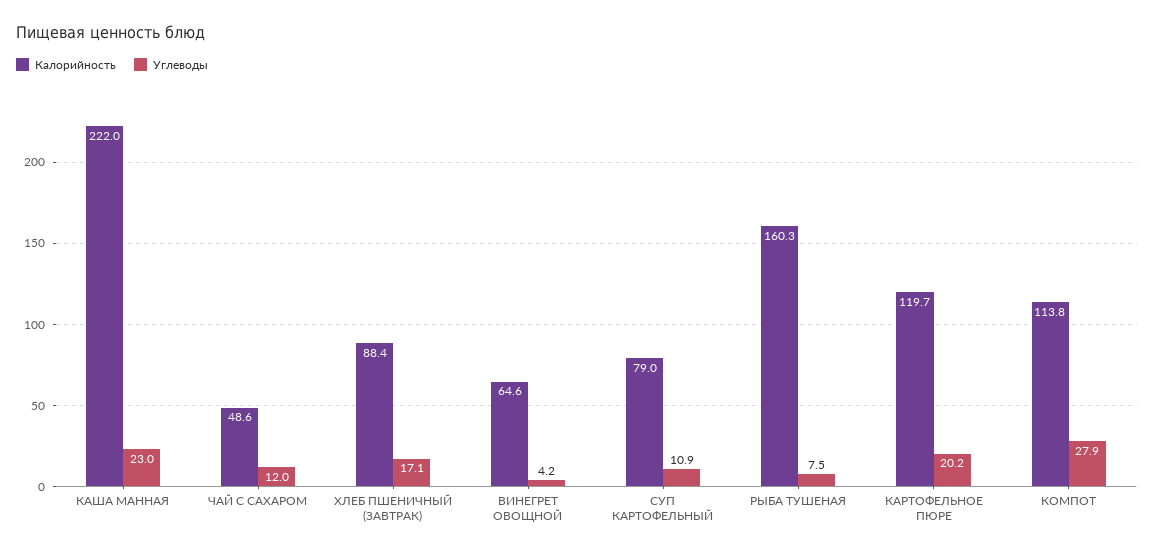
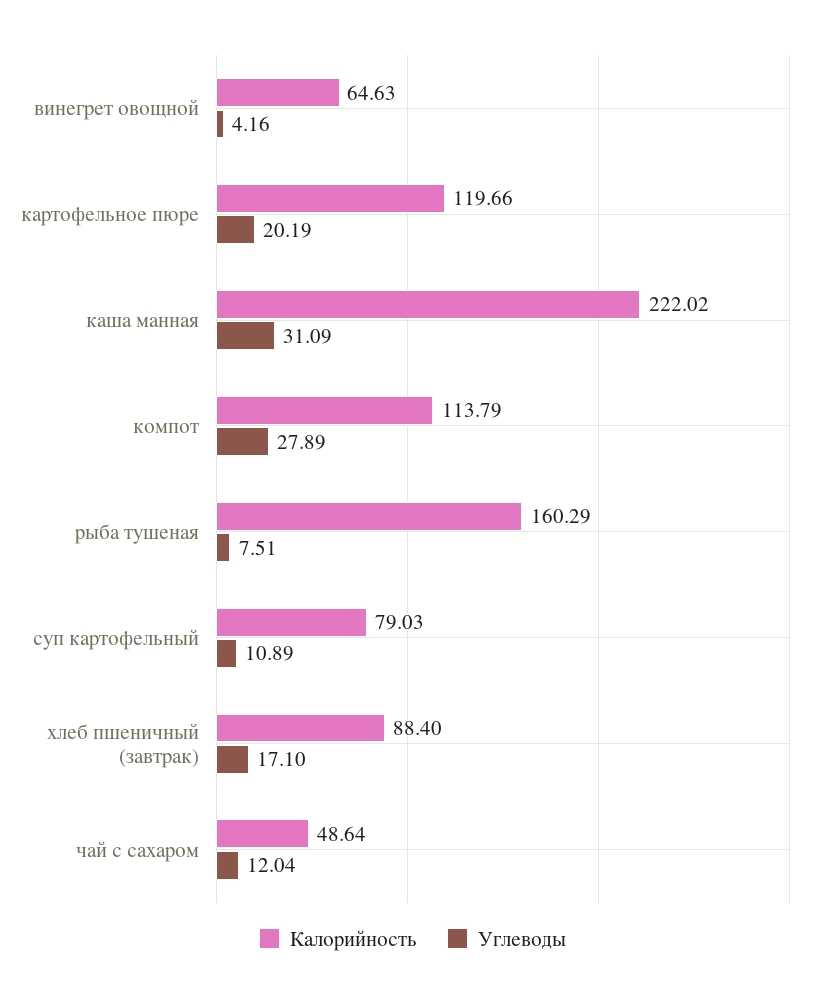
  {
    "Калорийность": {
      "КАША МАННАЯ": 222.02,
      "ЧАЙ С САХАРОМ": 48.64,
      "ХЛЕБ ПШЕНИЧНЫЙ (ЗАВТРАК)": 88.4,
      "ВИНЕГРЕТ ОВОЩНОЙ": 64.63,
      "СУП КАРТОФЕЛЬНЫЙ": 79.03,
      "РЫБА ТУШЕНАЯ": 160.29,
      "КАРТОФЕЛЬНОЕ ПЮРЕ": 119.66,
      "КОМПОТ": 113.79
    },
    "Углеводы": {
-     "КАША МАННАЯ": 23,
+     "КАША МАННАЯ": 31.09,
      "ЧАЙ С САХАРОМ": 12.04,
      "ХЛЕБ ПШЕНИЧНЫЙ (ЗАВТРАК)": 17.1,
      "ВИНЕГРЕТ ОВОЩНОЙ": 4.16,
      "СУП КАРТОФЕЛЬНЫЙ": 10.89,
      "РЫБА ТУШЕНАЯ": 7.51,
      "КАРТОФЕЛЬНОЕ ПЮРЕ": 20.19,
      "КОМПОТ": 27.89
    }
  }

